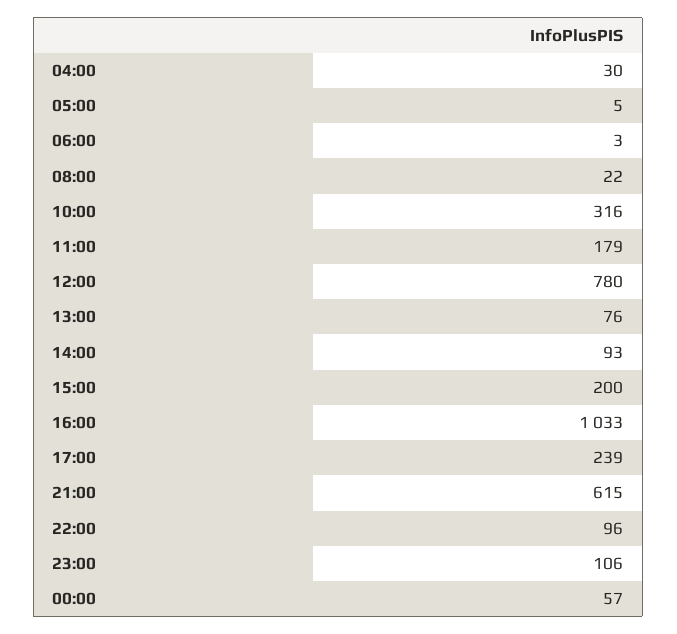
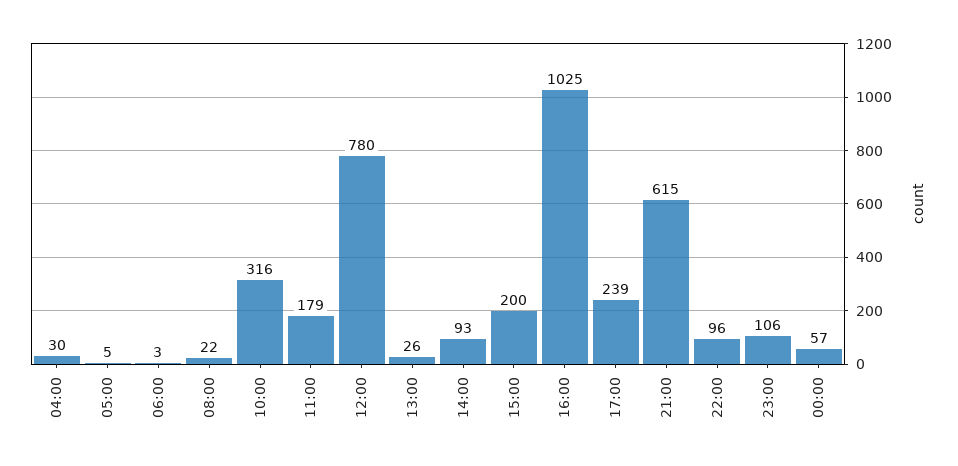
  {
    "04:00": 30,
    "05:00": 5,
    "06:00": 3,
    "08:00": 22,
    "10:00": 316,
    "11:00": 179,
    "12:00": 780,
-   "13:00": 76,
+   "13:00": 26,
    "14:00": 93,
    "15:00": 200,
-   "16:00": 1033,
+   "16:00": 1025,
    "17:00": 239,
    "21:00": 615,
    "22:00": 96,
    "23:00": 106,
    "00:00": 57
  }

